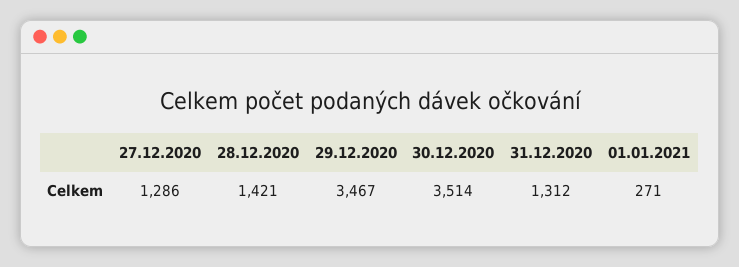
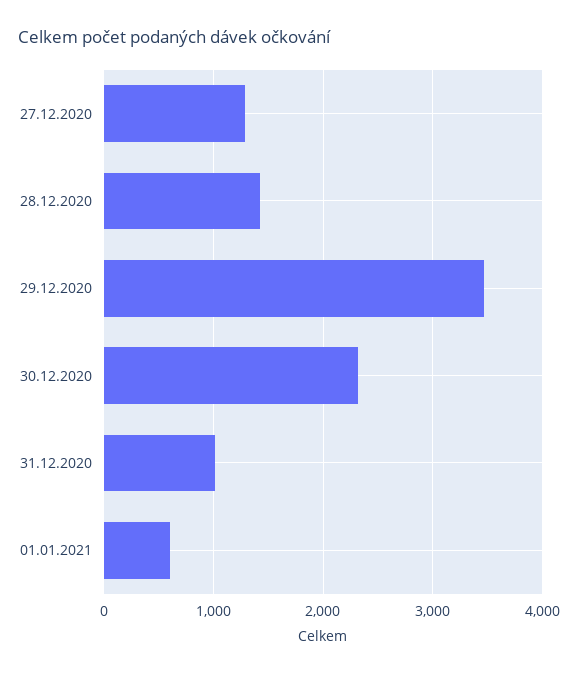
  {
    "27.12.2020": 1286,
    "28.12.2020": 1421,
    "29.12.2020": 3467,
-   "30.12.2020": 3514,
+   "30.12.2020": 2300,
-   "31.12.2020": 1312,
+   "31.12.2020": 1000,
-   "01.01.2021": 271
+   "01.01.2021": 600
  }

